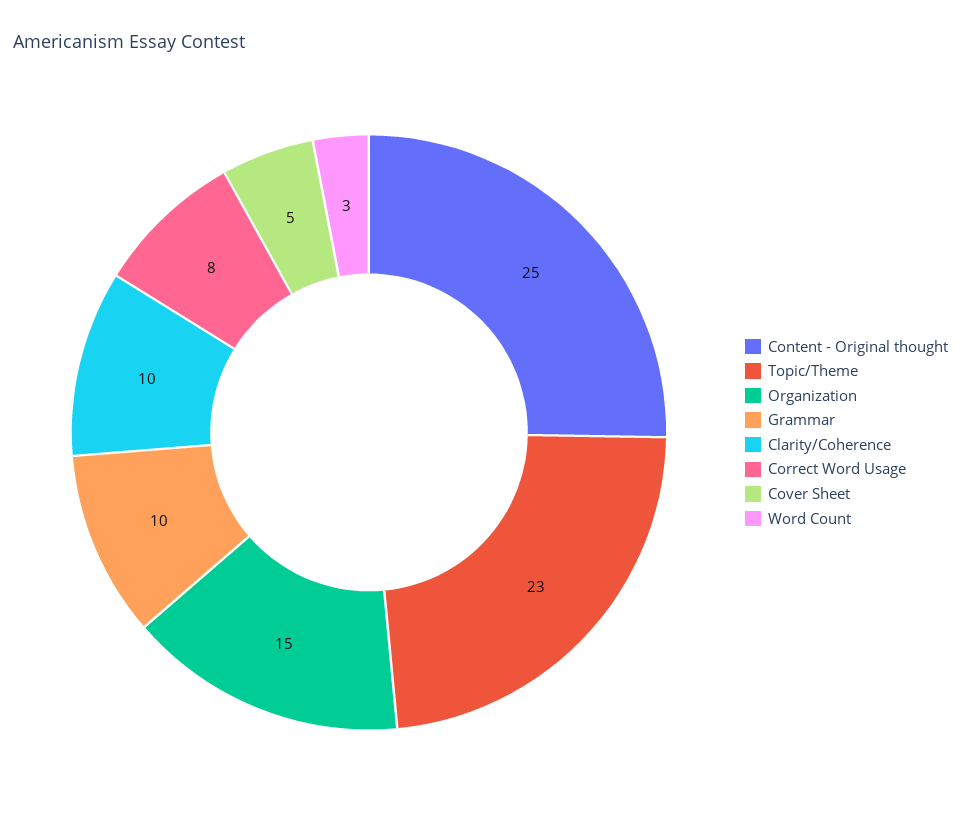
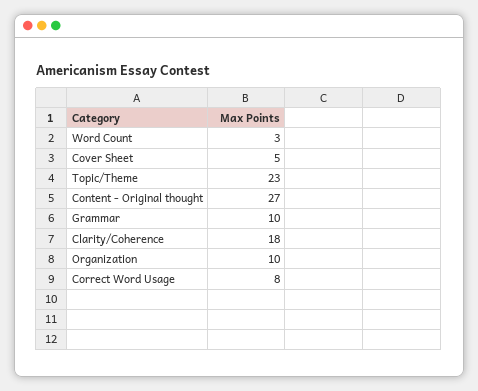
  {
-   "Content - Original thought": 25,
+   "Content - Original thought": 27,
    "Topic/Theme": 23,
-   "Organization": 15,
+   "Organization": 10,
    "Grammar": 10,
-   "Clarity/Coherence": 10,
+   "Clarity/Coherence": 18,
    "Correct Word Usage": 8,
    "Cover Sheet": 5,
    "Word Count": 3
  }

